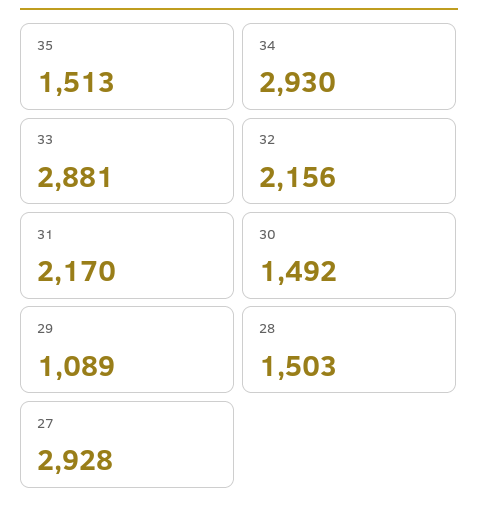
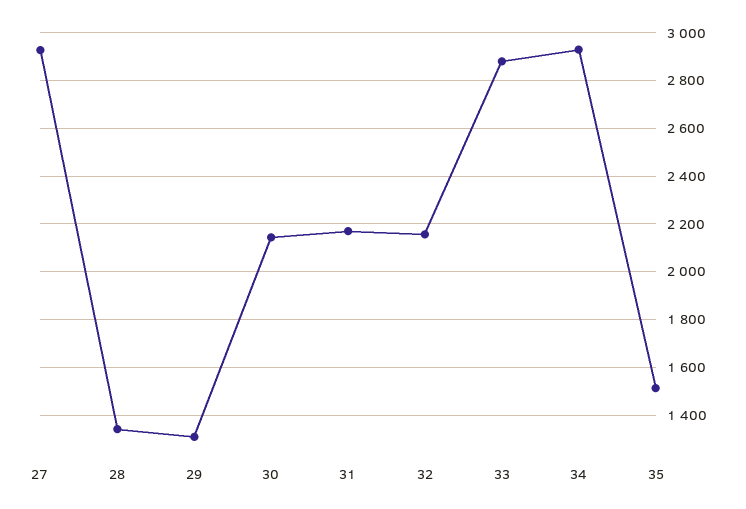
  {
    "35": 1513,
    "34": 2930,
    "33": 2881,
    "32": 2156,
    "31": 2170,
-   "30": 1492,
+   "30": 2150,
-   "29": 1089,
+   "29": 1300,
-   "28": 1503,
+   "28": 1350,
    "27": 2928
  }

